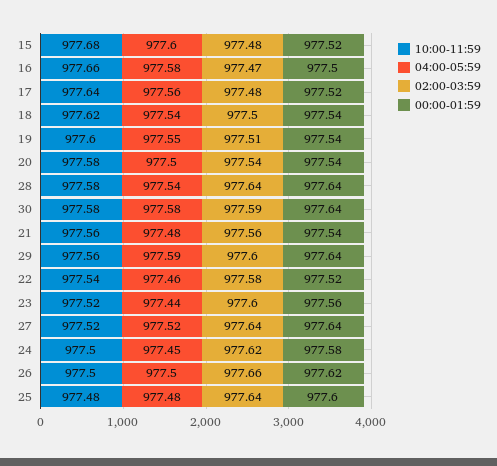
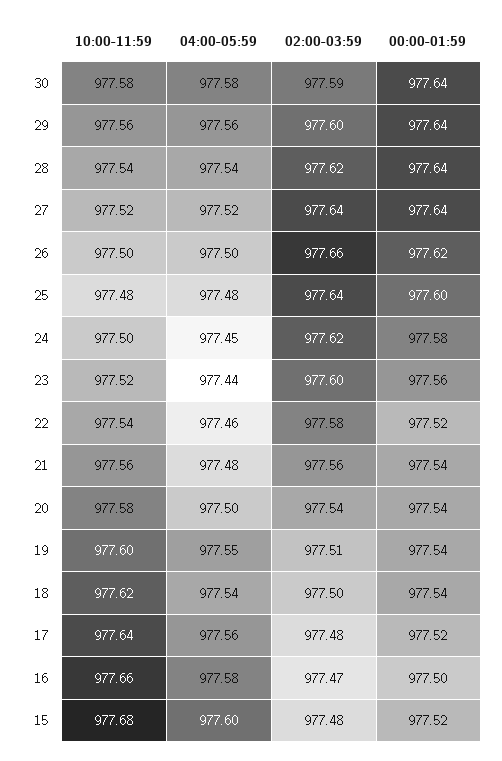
  {
    "10:00-11:59": {
      "15": 977.68,
      "16": 977.66,
      "17": 977.64,
      "18": 977.62,
      "19": 977.6,
      "20": 977.58,
-     "28": 977.58,
+     "28": 977.54,
      "30": 977.58,
      "21": 977.56,
      "29": 977.56,
      "22": 977.54,
      "23": 977.52,
      "27": 977.52,
      "24": 977.5,
      "26": 977.5,
      "25": 977.48
    },
    "04:00-05:59": {
      "15": 977.6,
      "16": 977.58,
      "17": 977.56,
      "18": 977.54,
      "19": 977.55,
      "20": 977.5,
      "28": 977.54,
      "30": 977.58,
      "21": 977.48,
-     "29": 977.59,
+     "29": 977.56,
      "22": 977.46,
      "23": 977.44,
      "27": 977.52,
      "24": 977.45,
      "26": 977.5,
      "25": 977.48
    },
    "02:00-03:59": {
      "15": 977.48,
      "16": 977.47,
      "17": 977.48,
      "18": 977.5,
      "19": 977.51,
      "20": 977.54,
-     "28": 977.64,
+     "28": 977.62,
      "30": 977.59,
      "21": 977.56,
      "29": 977.6,
      "22": 977.58,
      "23": 977.6,
      "27": 977.64,
      "24": 977.62,
      "26": 977.66,
      "25": 977.64
    },
    "00:00-01:59": {
      "15": 977.52,
      "16": 977.5,
      "17": 977.52,
      "18": 977.54,
      "19": 977.54,
      "20": 977.54,
      "28": 977.64,
      "30": 977.64,
      "21": 977.54,
      "29": 977.64,
      "22": 977.52,
      "23": 977.56,
      "27": 977.64,
      "24": 977.58,
      "26": 977.62,
      "25": 977.6
    }
  }

